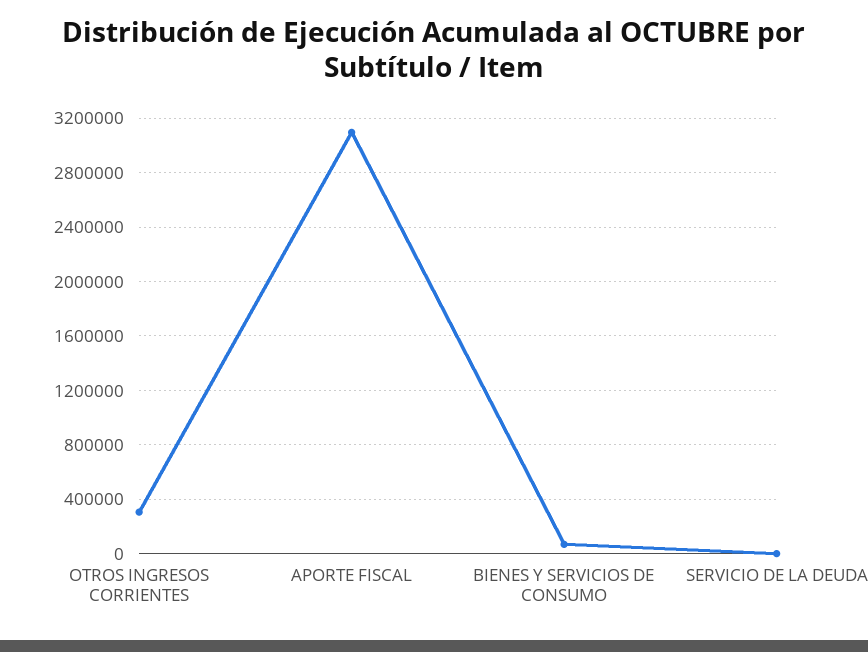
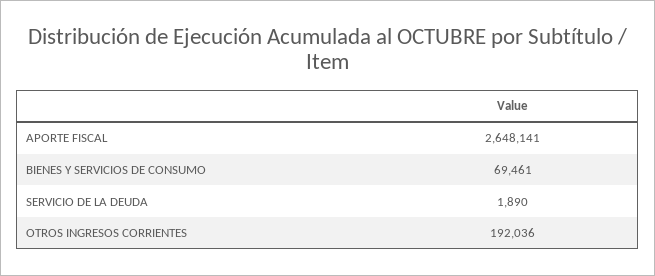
  {
-   "OTROS INGRESOS CORRIENTES": 300000,
+   "OTROS INGRESOS CORRIENTES": 192036,
-   "APORTE FISCAL": 3100000,
+   "APORTE FISCAL": 2648141,
    "BIENES Y SERVICIOS DE CONSUMO": 69461,
    "SERVICIO DE LA DEUDA": 1890
  }

